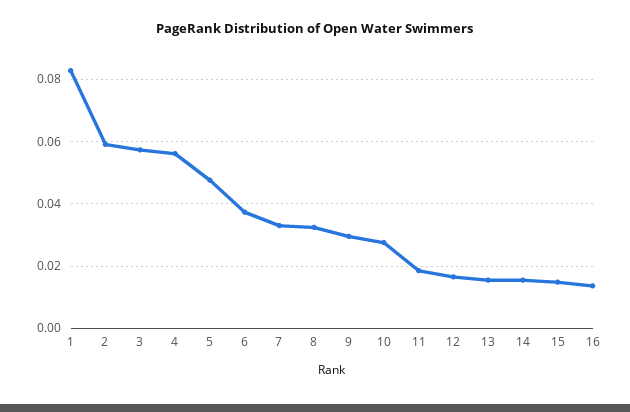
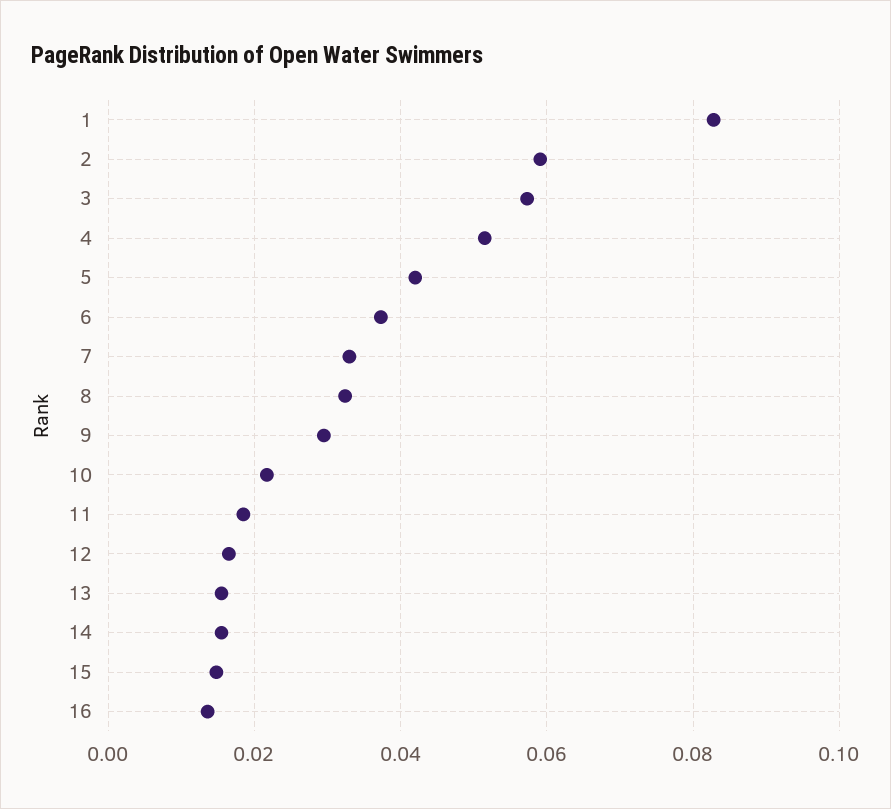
  {
    "1": 0.082,
    "2": 0.06,
    "3": 0.058,
-   "4": 0.056,
+   "4": 0.052,
-   "5": 0.048,
+   "5": 0.042,
    "6": 0.038,
    "7": 0.034,
    "8": 0.032,
    "9": 0.03,
-   "10": 0.028,
+   "10": 0.022,
    "11": 0.018,
    "12": 0.016,
    "13": 0.016,
    "14": 0.016,
    "15": 0.014,
    "16": 0.014
  }

